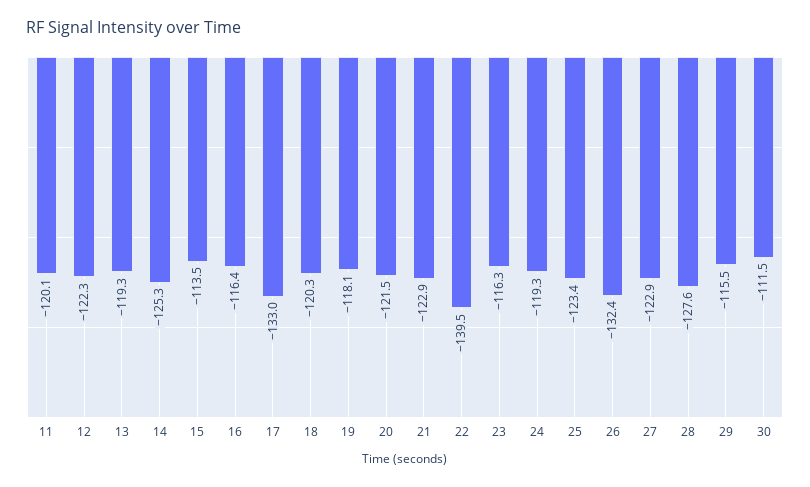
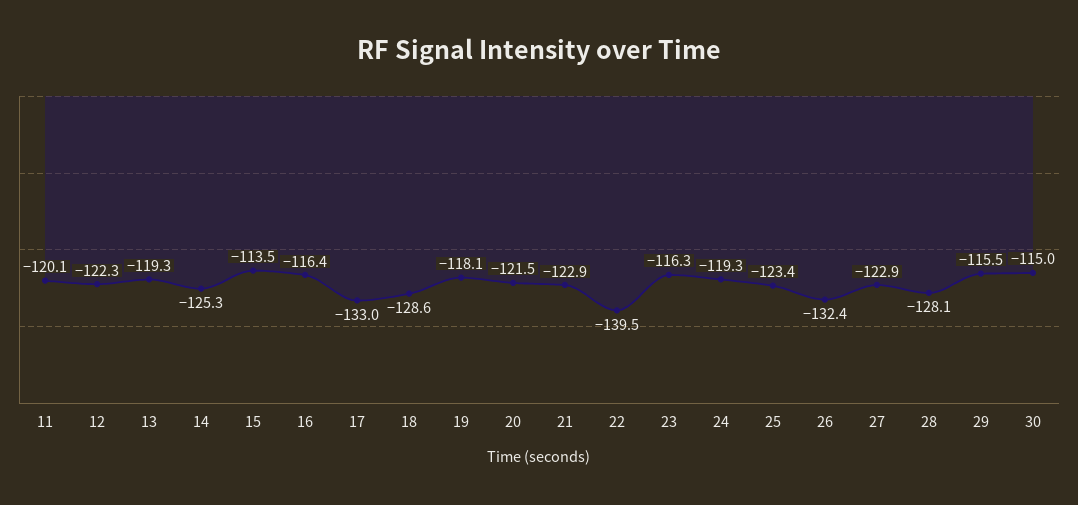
  {
    "11": -120.1,
    "12": -122.3,
    "13": -119.3,
    "14": -125.3,
    "15": -113.5,
    "16": -116.4,
    "17": -133,
-   "18": -120.3,
+   "18": -128.6,
    "19": -118.1,
    "20": -121.5,
    "21": -122.9,
    "22": -139.5,
    "23": -116.3,
    "24": -119.3,
    "25": -123.4,
    "26": -132.4,
    "27": -122.9,
-   "28": -127.6,
+   "28": -128.1,
    "29": -115.5,
-   "30": -111.5
+   "30": -115
  }

